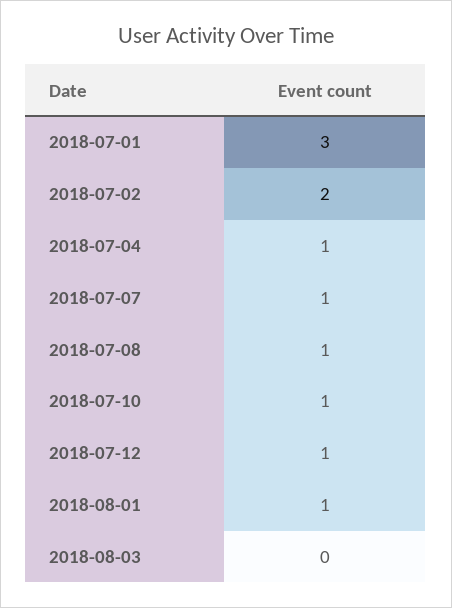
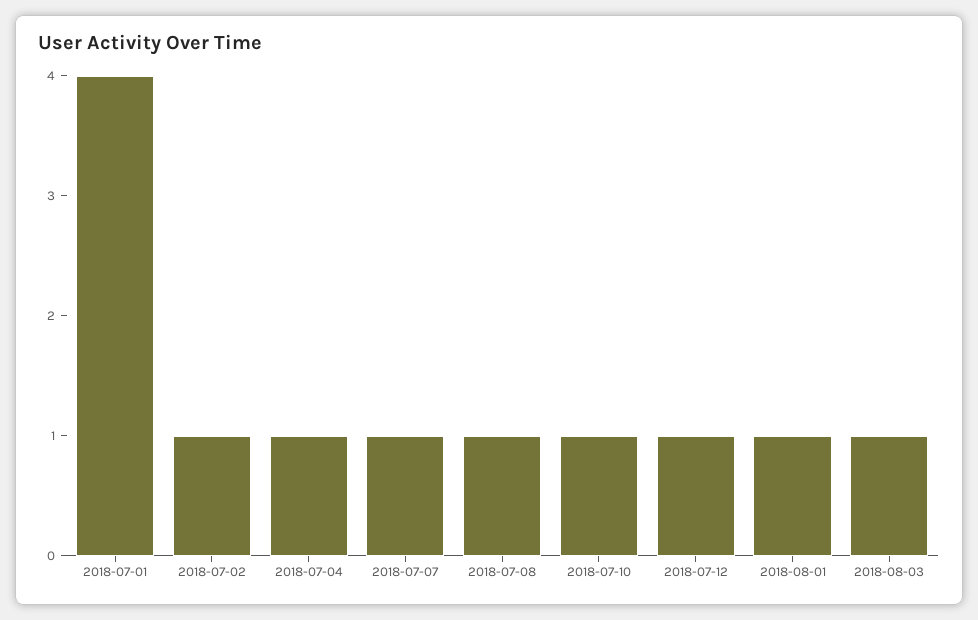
  {
-   "2018-07-01": 3,
+   "2018-07-01": 4,
-   "2018-07-02": 2,
+   "2018-07-02": 1,
    "2018-07-04": 1,
    "2018-07-07": 1,
    "2018-07-08": 1,
    "2018-07-10": 1,
    "2018-07-12": 1,
    "2018-08-01": 1,
-   "2018-08-03": 0
+   "2018-08-03": 1
  }

